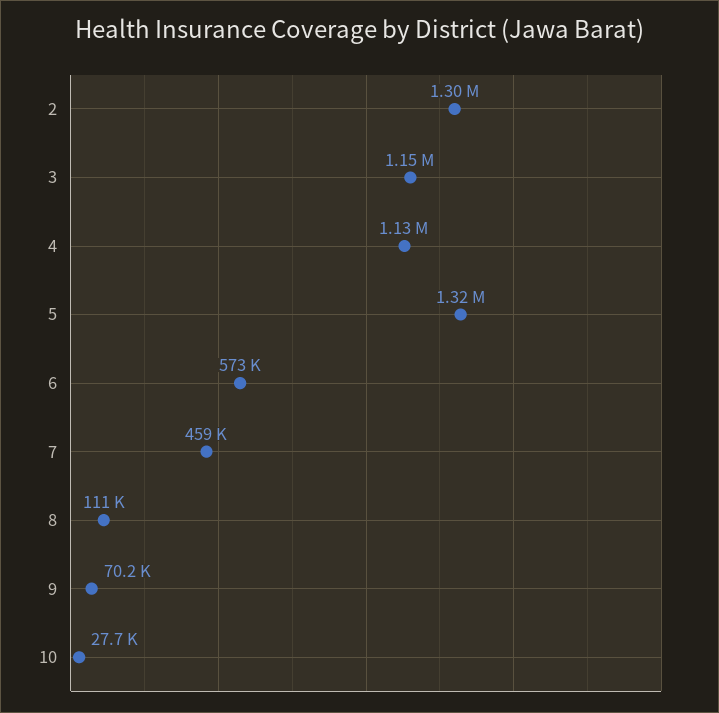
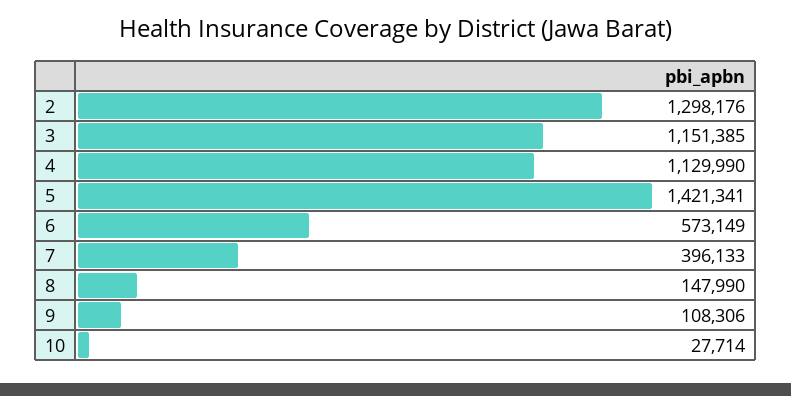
  {
    "2": 1298176,
    "3": 1151385,
    "4": 1129990,
-   "5": 1320000,
+   "5": 1421341,
    "6": 573149,
-   "7": 459000,
+   "7": 396133,
-   "8": 111000,
+   "8": 147990,
-   "9": 70200,
+   "9": 108306,
    "10": 27714
  }

